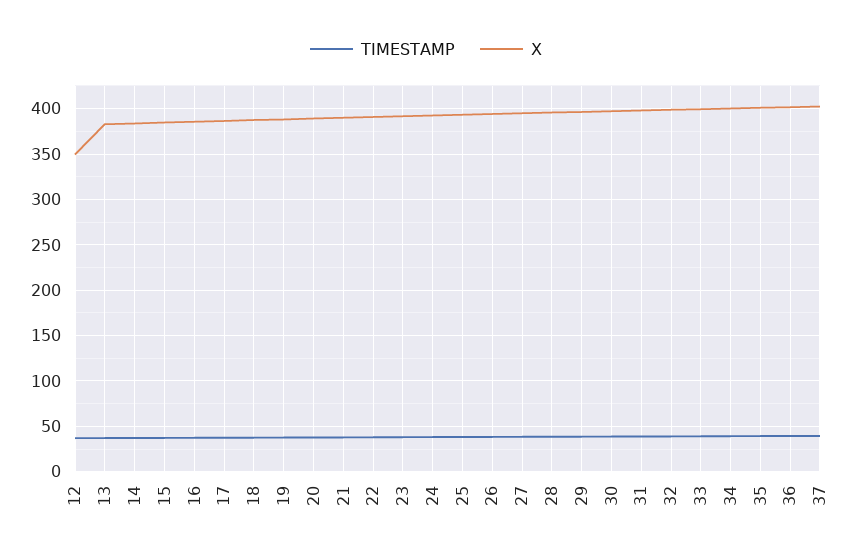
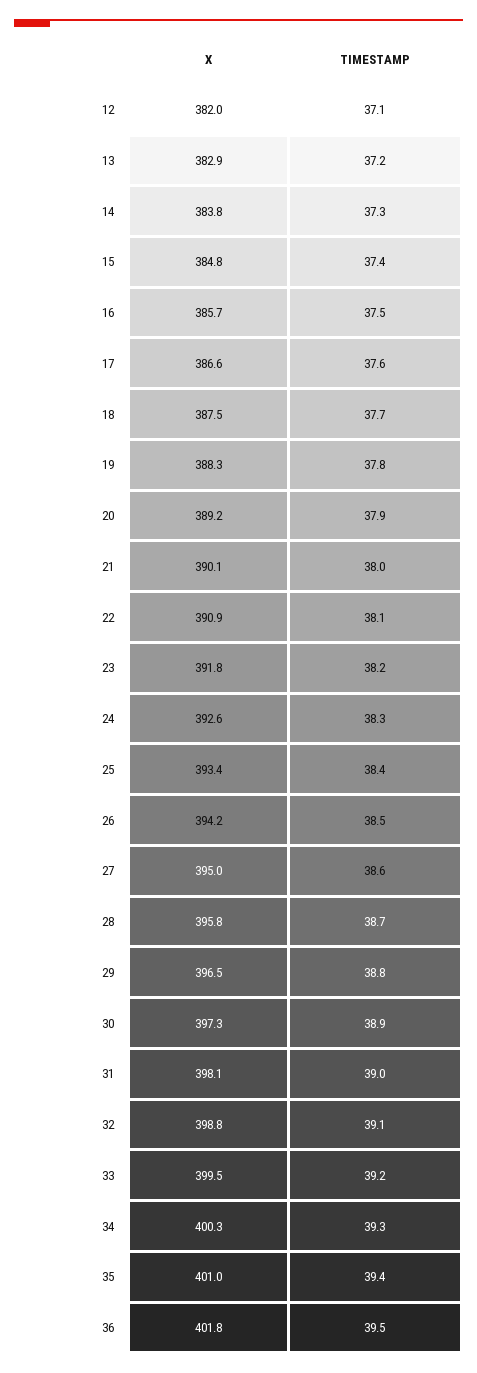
  {
    "TIMESTAMP": {
      "12": 37.1,
      "13": 37.2,
      "14": 37.3,
      "15": 37.4,
      "16": 37.5,
      "17": 37.6,
      "18": 37.7,
      "19": 37.8,
      "20": 37.9,
      "21": 38,
      "22": 38.1,
      "23": 38.2,
      "24": 38.3,
      "25": 38.4,
      "26": 38.5,
      "27": 38.6,
      "28": 38.7,
      "29": 38.8,
      "30": 38.9,
      "31": 39,
      "32": 39.1,
      "33": 39.2,
      "34": 39.3,
      "35": 39.4,
-     "36": 39.5,
+     "36": 39.5
-     "37": 40
    },
    "X": {
-     "12": 350,
+     "12": 382,
      "13": 382.9,
      "14": 383.8,
      "15": 384.8,
      "16": 385.7,
      "17": 386.6,
      "18": 387.5,
      "19": 388.3,
      "20": 389.2,
      "21": 390.1,
      "22": 390.9,
      "23": 391.8,
      "24": 392.6,
      "25": 393.4,
      "26": 394.2,
      "27": 395,
      "28": 395.8,
      "29": 396.5,
      "30": 397.3,
      "31": 398.1,
      "32": 398.8,
      "33": 399.5,
      "34": 400.3,
      "35": 401,
-     "36": 401.8,
+     "36": 401.8
-     "37": 400
    }
  }

